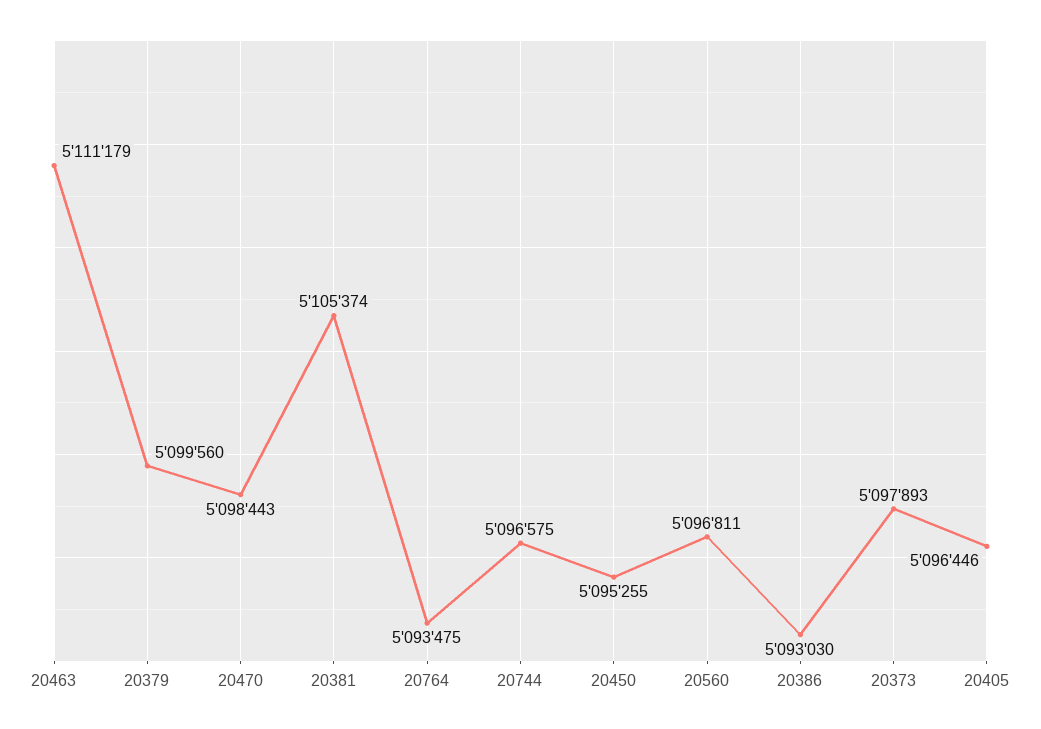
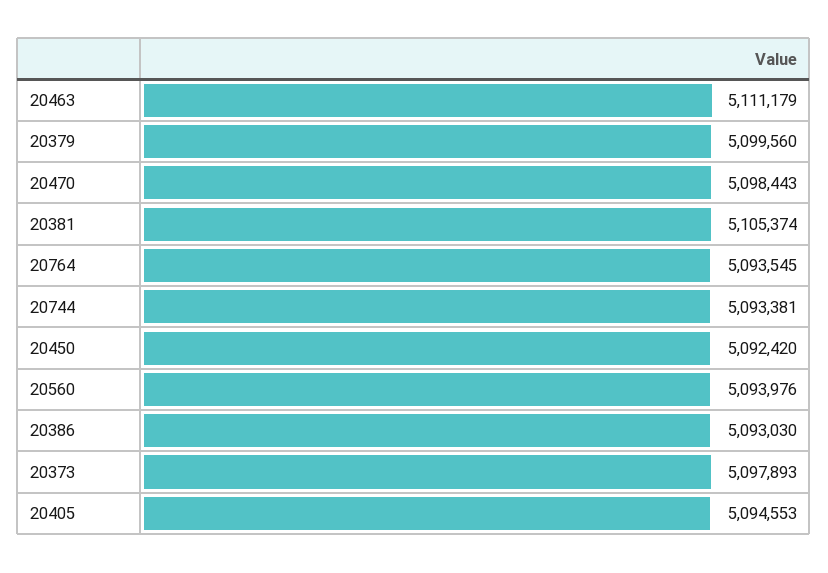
  {
    "20463": 5111179,
    "20379": 5099560,
    "20470": 5098443,
    "20381": 5105374,
-   "20764": 5093475,
+   "20764": 5093545,
-   "20744": 5096575,
+   "20744": 5093381,
-   "20450": 5095255,
+   "20450": 5092420,
-   "20560": 5096811,
+   "20560": 5093976,
    "20386": 5093030,
    "20373": 5097893,
-   "20405": 5096446
+   "20405": 5094553
  }

